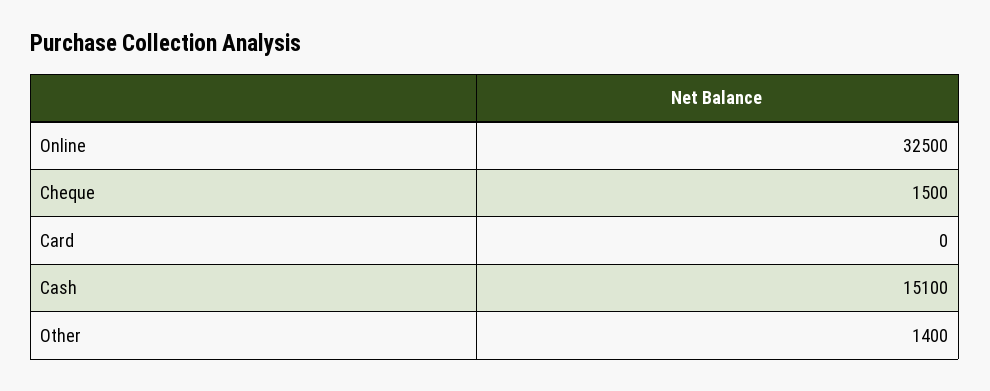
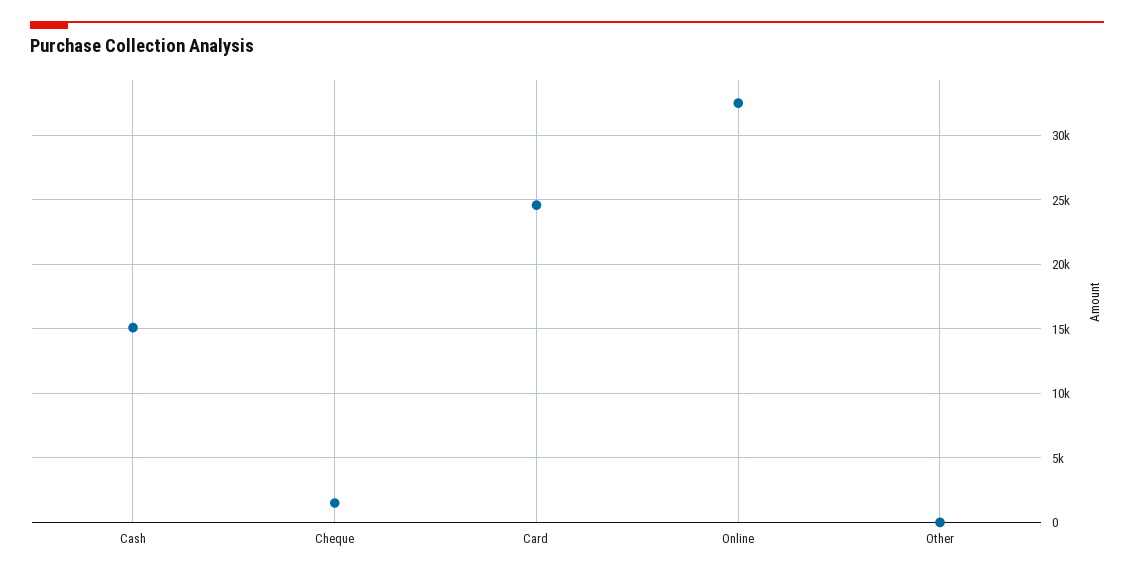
  {
    "Online": 32500,
    "Cheque": 1500,
-   "Card": 0,
+   "Card": 24500,
    "Cash": 15100,
-   "Other": 1400
+   "Other": 0
  }

